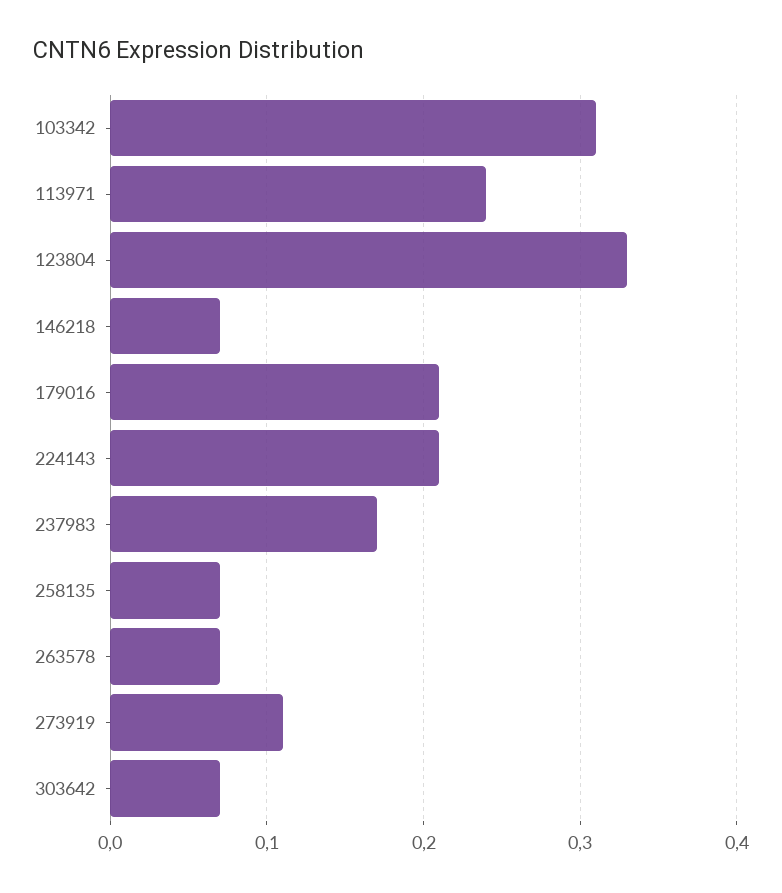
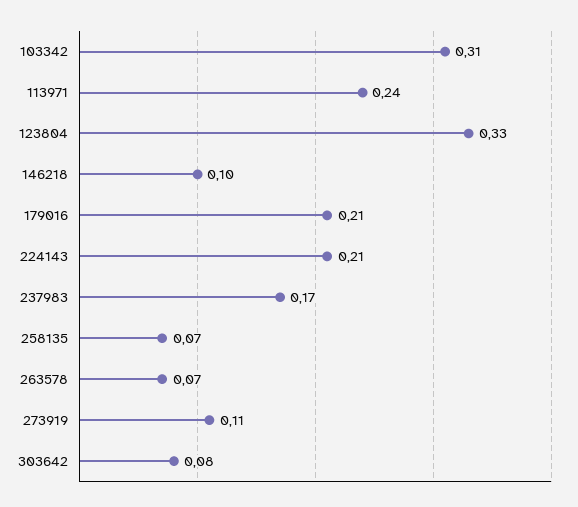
  {
    "103342": 0.31,
    "113971": 0.24,
    "123804": 0.33,
-   "146218": 0.07,
+   "146218": 0.1,
    "179016": 0.21,
    "224143": 0.21,
    "237983": 0.17,
    "258135": 0.07,
    "263578": 0.07,
    "273919": 0.11,
-   "303642": 0.07
+   "303642": 0.08
  }

